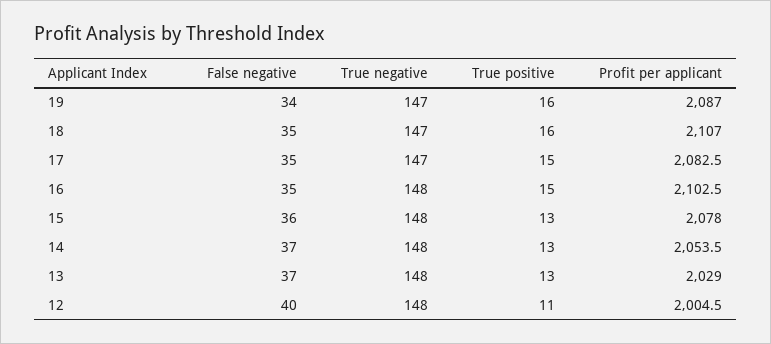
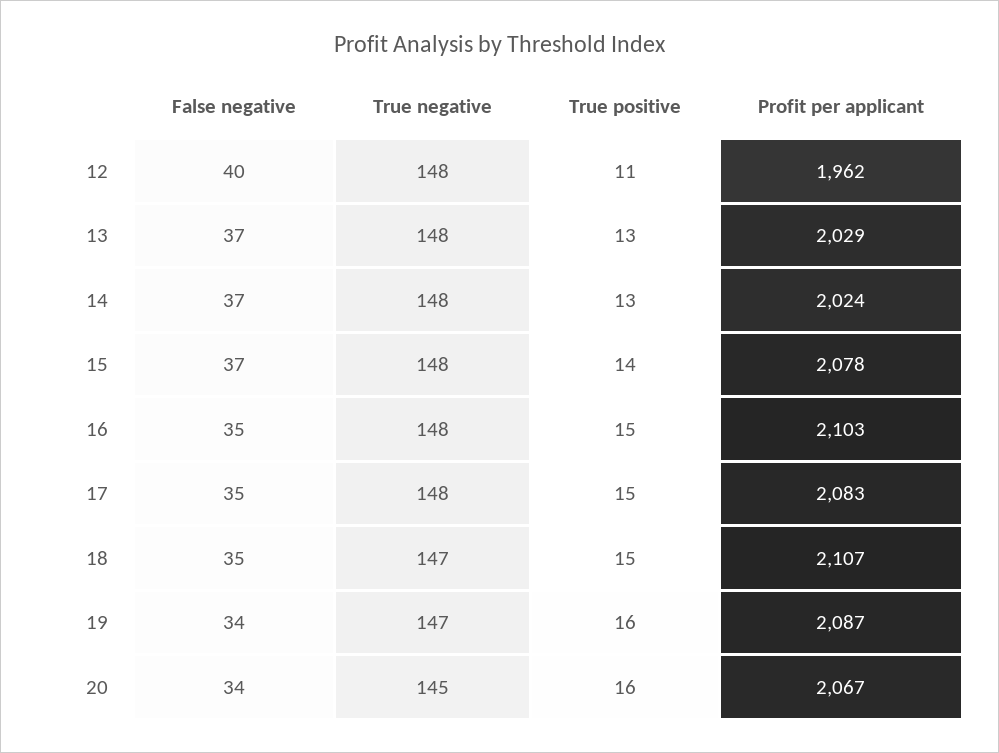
  {
    "False negative": {
      "19": 34,
      "18": 35,
      "17": 35,
      "16": 35,
-     "15": 36,
+     "15": 37,
      "14": 37,
      "13": 37,
-     "12": 40
+     "12": 40,
+     "20": 34
    },
    "True negative": {
      "19": 147,
      "18": 147,
-     "17": 147,
+     "17": 148,
      "16": 148,
      "15": 148,
      "14": 148,
      "13": 148,
-     "12": 148
+     "12": 148,
+     "20": 145
    },
    "True positive": {
      "19": 16,
-     "18": 16,
+     "18": 15,
      "17": 15,
      "16": 15,
-     "15": 13,
+     "15": 14,
      "14": 13,
      "13": 13,
-     "12": 11
+     "12": 11,
+     "20": 16
    },
    "Profit per applicant": {
      "19": 2087,
      "18": 2107,
      "17": 2082.5,
      "16": 2102.5,
      "15": 2078,
-     "14": 2053.5,
+     "14": 2024,
      "13": 2029,
-     "12": 2004.5
+     "12": 1962,
+     "20": 2067
    }
  }

